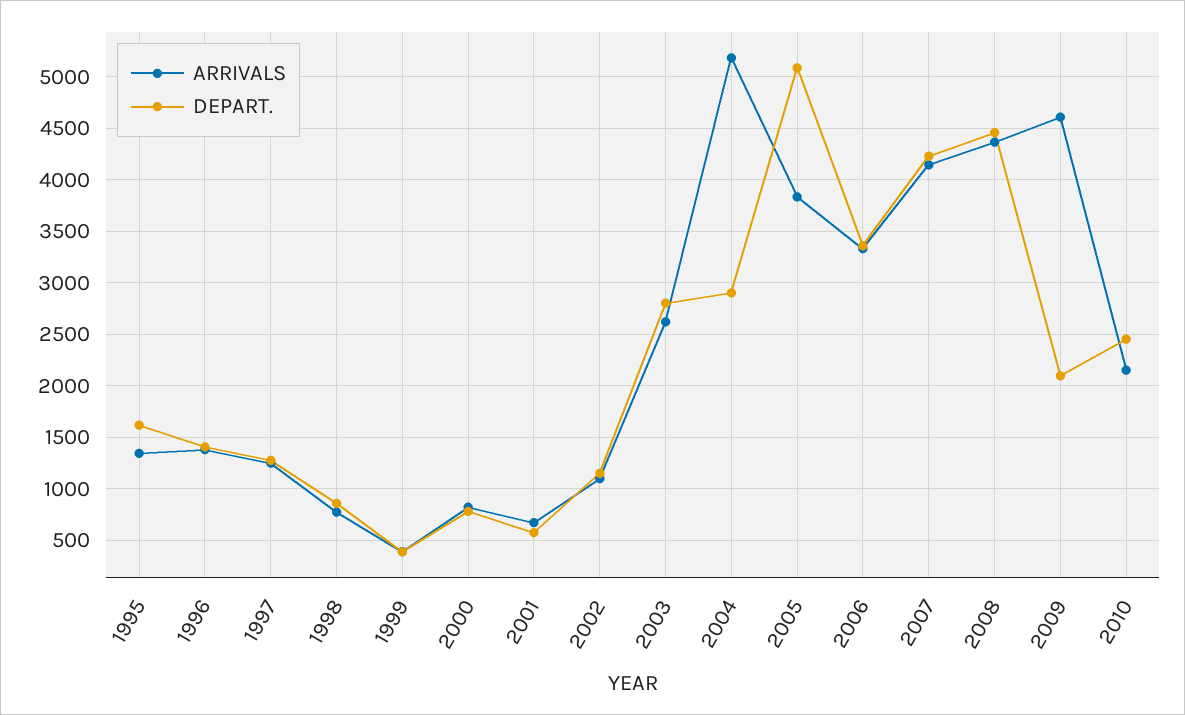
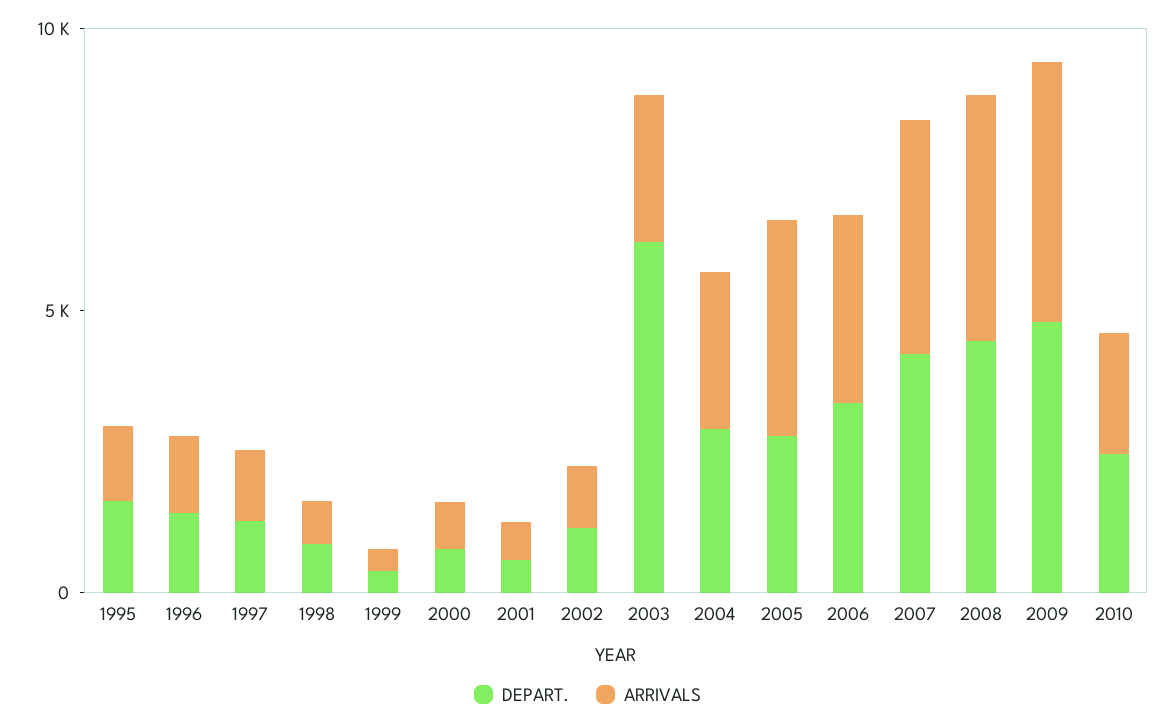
  {
    "ARRIVALS": {
      "1995": 1300,
      "1996": 1400,
      "1997": 1300,
      "1998": 800,
      "1999": 400,
      "2000": 800,
      "2001": 700,
      "2002": 1100,
      "2003": 2600,
-     "2004": 5200,
+     "2004": 3000,
      "2005": 3800,
      "2006": 3300,
      "2007": 4100,
      "2008": 4400,
      "2009": 4600,
      "2010": 2200
    },
    "DEPART.": {
      "1995": 1600,
      "1996": 1400,
      "1997": 1300,
      "1998": 900,
      "1999": 400,
      "2000": 800,
      "2001": 600,
      "2002": 1100,
-     "2003": 2800,
+     "2003": 6000,
      "2004": 2900,
-     "2005": 5100,
+     "2005": 3000,
      "2006": 3400,
      "2007": 4200,
      "2008": 4500,
-     "2009": 2100,
+     "2009": 5000,
      "2010": 2500
    }
  }

